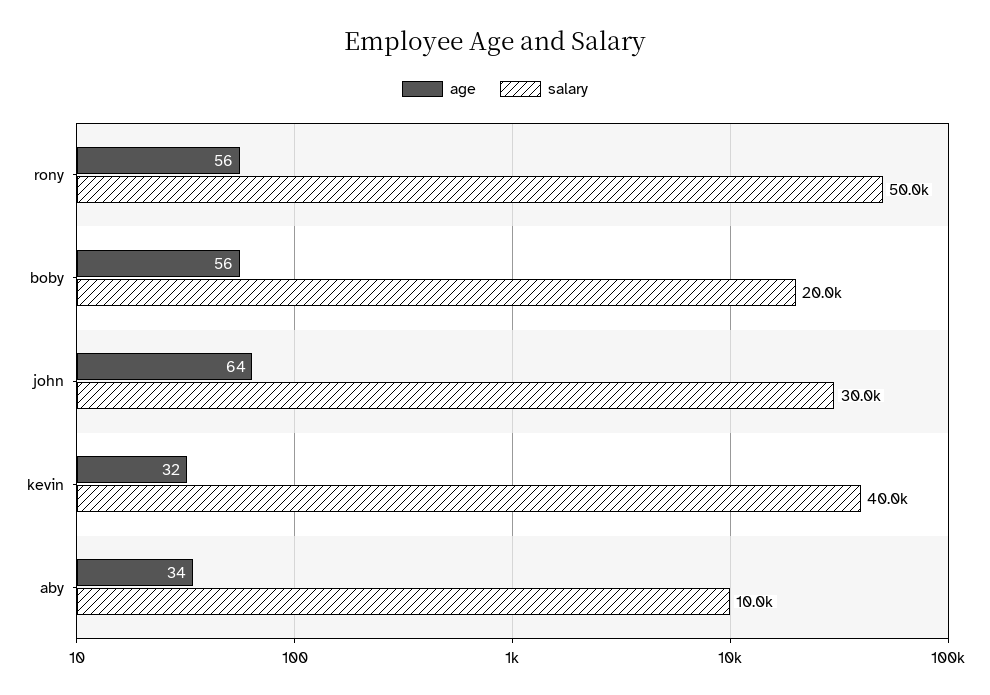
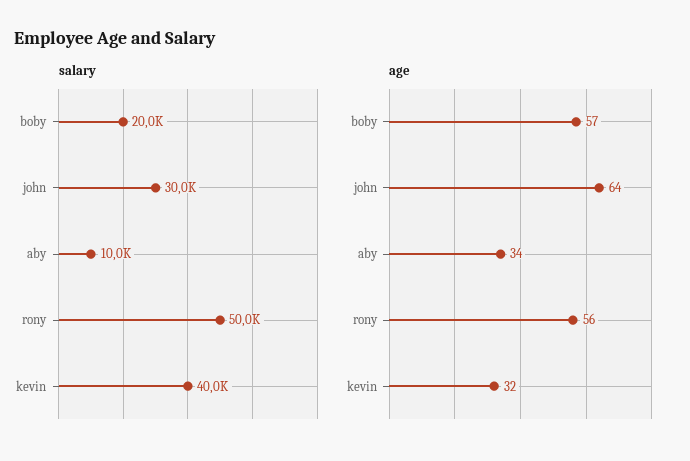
  {
    "age": {
      "rony": 56,
-     "boby": 56,
+     "boby": 57,
      "john": 64,
      "kevin": 32,
      "aby": 34
    },
    "salary": {
      "rony": 50000,
      "boby": 20000,
      "john": 30000,
      "kevin": 40000,
      "aby": 10000
    }
  }

